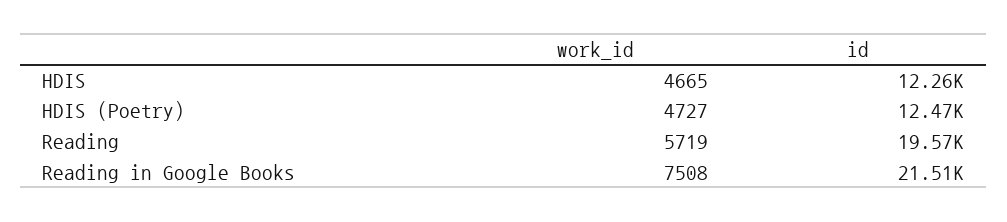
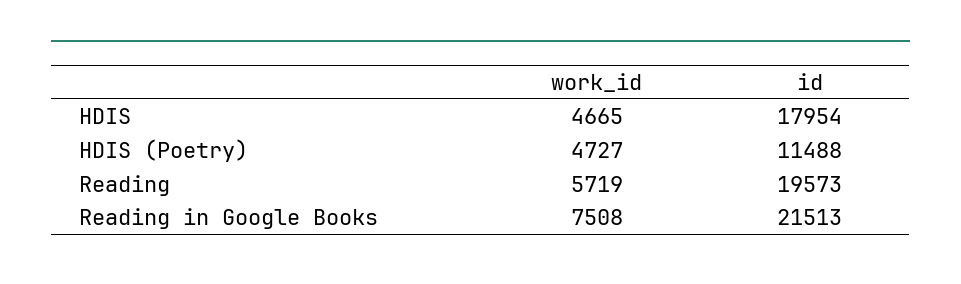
  {
    "work_id": {
      "HDIS": 4665,
      "HDIS (Poetry)": 4727,
      "Reading": 5719,
      "Reading in Google Books": 7508
    },
    "id": {
-     "HDIS": 12260,
+     "HDIS": 17954,
-     "HDIS (Poetry)": 12470,
+     "HDIS (Poetry)": 11488,
      "Reading": 19573,
      "Reading in Google Books": 21513
    }
  }

